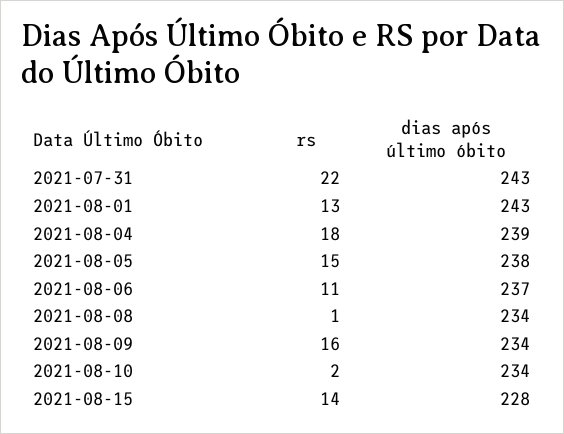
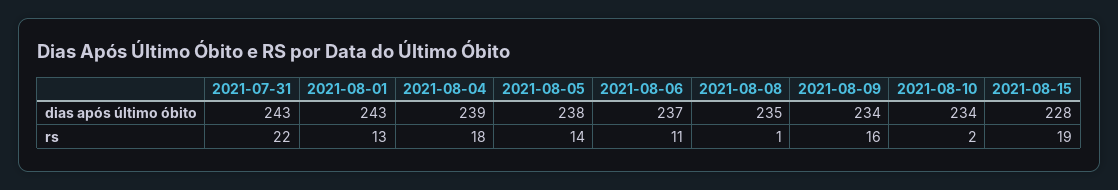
  {
    "rs": {
      "2021-07-31": 22,
      "2021-08-01": 13,
      "2021-08-04": 18,
-     "2021-08-05": 15,
+     "2021-08-05": 14,
      "2021-08-06": 11,
      "2021-08-08": 1,
      "2021-08-09": 16,
      "2021-08-10": 2,
-     "2021-08-15": 14
+     "2021-08-15": 19
    },
    "dias após último óbito": {
      "2021-07-31": 243,
      "2021-08-01": 243,
      "2021-08-04": 239,
      "2021-08-05": 238,
      "2021-08-06": 237,
-     "2021-08-08": 234,
+     "2021-08-08": 235,
      "2021-08-09": 234,
      "2021-08-10": 234,
      "2021-08-15": 228
    }
  }

